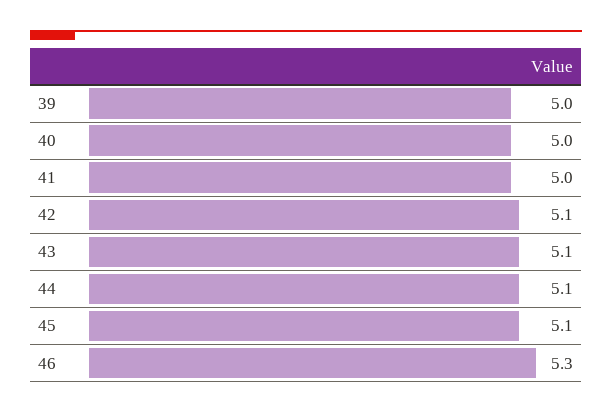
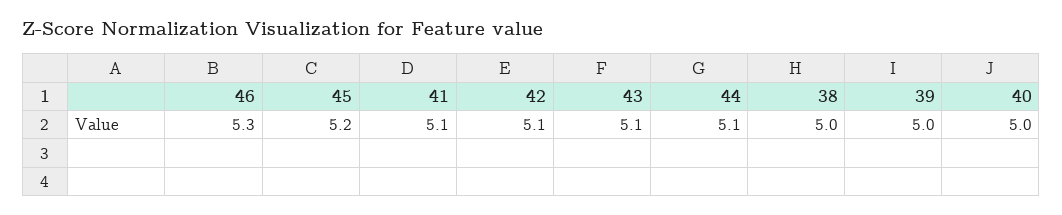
  {
    "39": 5,
    "40": 5,
-   "41": 5,
+   "41": 5.1,
    "42": 5.1,
    "43": 5.1,
    "44": 5.1,
-   "45": 5.1,
+   "45": 5.2,
-   "46": 5.3
+   "46": 5.3,
+   "38": 5
  }

